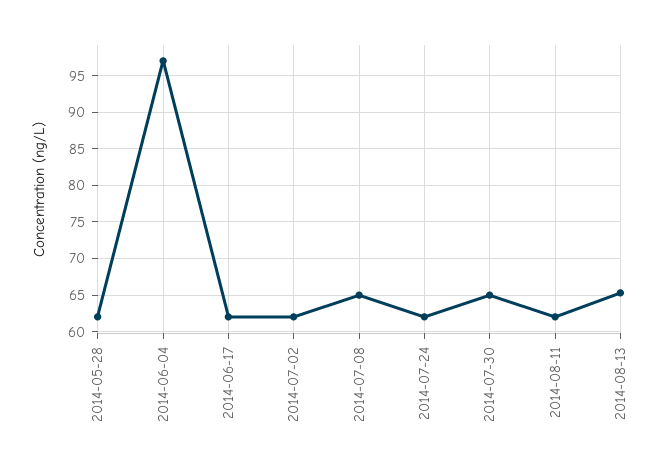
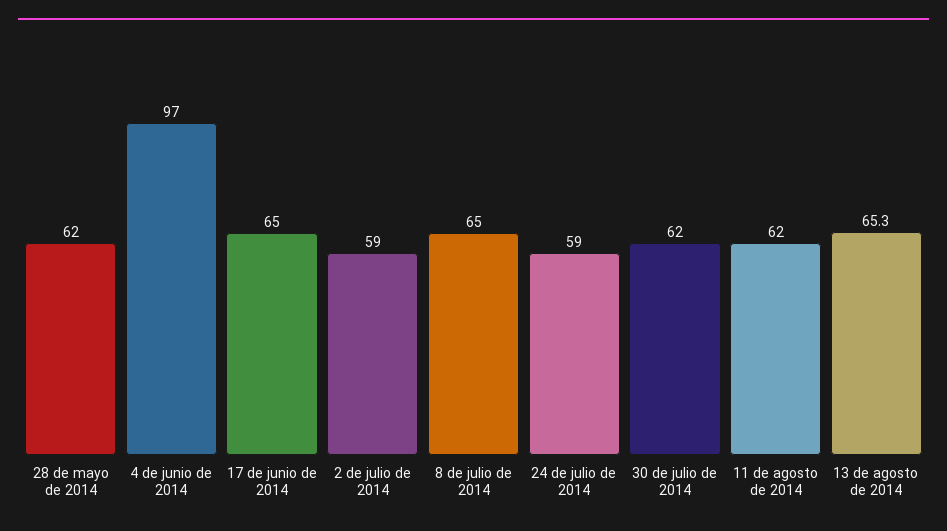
  {
    "2014-05-28": 62,
    "2014-06-04": 97,
-   "2014-06-17": 62,
+   "2014-06-17": 65,
-   "2014-07-02": 62,
+   "2014-07-02": 59,
    "2014-07-08": 65,
-   "2014-07-24": 62,
+   "2014-07-24": 59,
-   "2014-07-30": 65,
+   "2014-07-30": 62,
    "2014-08-11": 62,
    "2014-08-13": 65.3
  }

